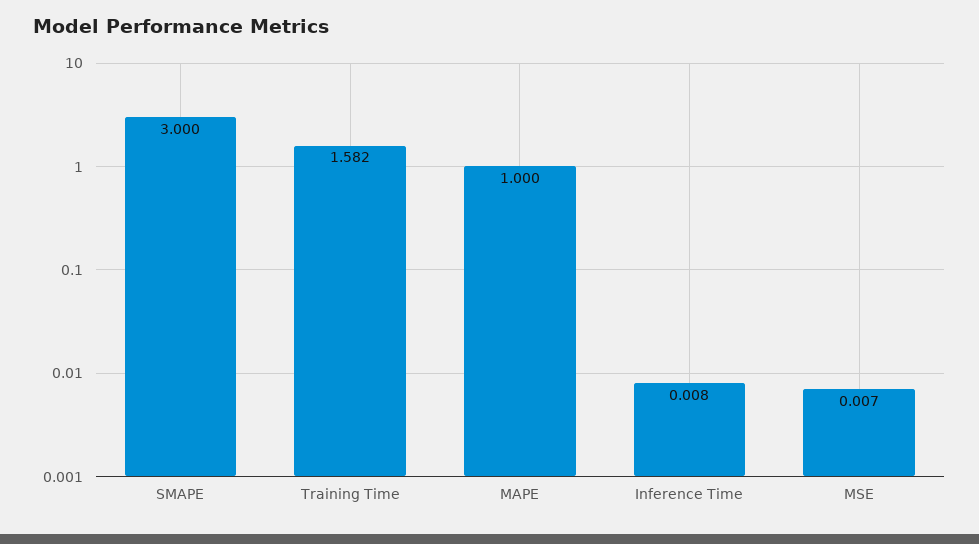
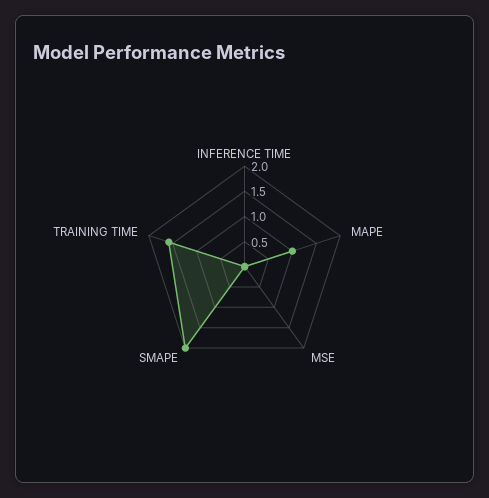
  {
-   "SMAPE": 3,
+   "SMAPE": 2,
    "Training Time": 1.582,
    "MAPE": 1,
    "Inference Time": 0.008,
    "MSE": 0.007
  }

